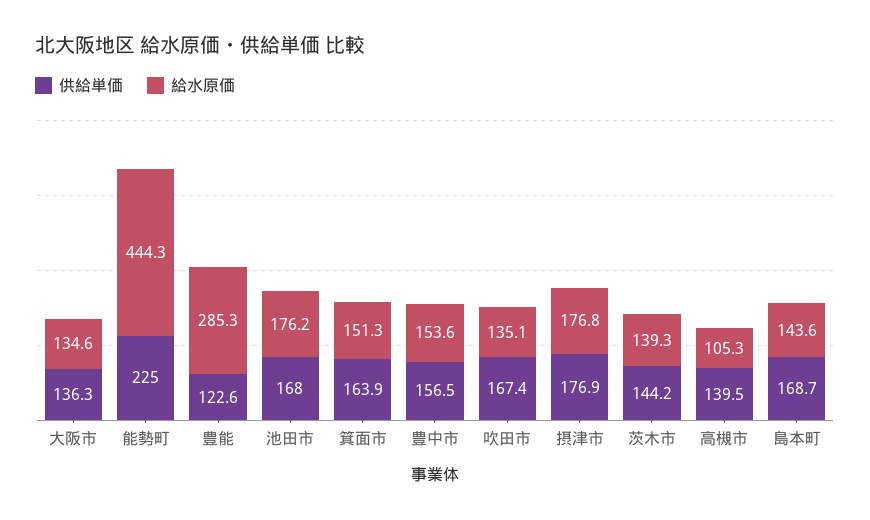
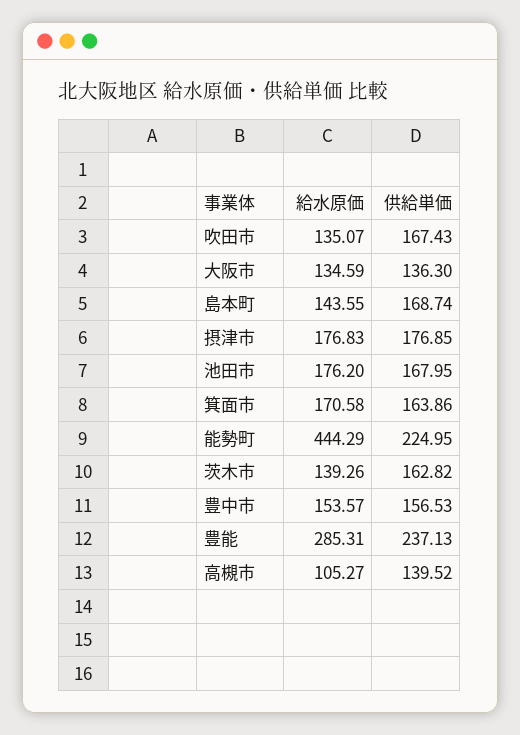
  {
    "供給単価": {
      "大阪市": 136.3,
      "能勢町": 224.95,
-     "豊能": 122.6,
+     "豊能": 237.13,
      "池田市": 167.95,
      "箕面市": 163.86,
      "豊中市": 156.53,
      "吹田市": 167.43,
      "摂津市": 176.85,
-     "茨木市": 144.2,
+     "茨木市": 162.82,
      "高槻市": 139.52,
      "島本町": 168.74
    },
    "給水原価": {
      "大阪市": 134.59,
      "能勢町": 444.29,
      "豊能": 285.31,
      "池田市": 176.2,
-     "箕面市": 151.3,
+     "箕面市": 170.58,
      "豊中市": 153.57,
      "吹田市": 135.07,
      "摂津市": 176.83,
      "茨木市": 139.26,
      "高槻市": 105.27,
      "島本町": 143.55
    }
  }

